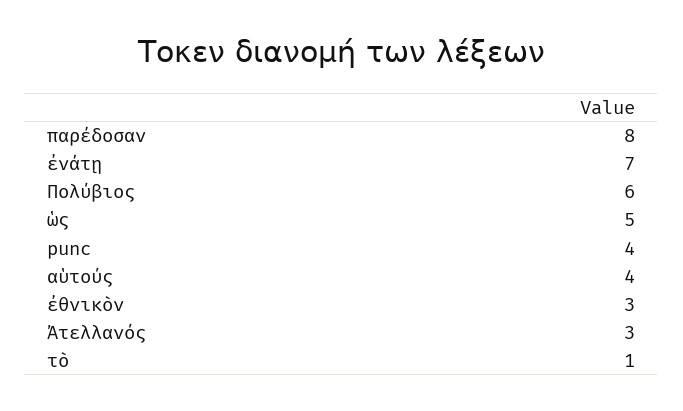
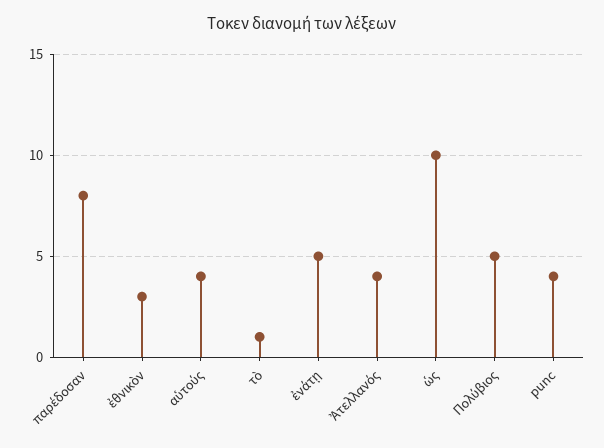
  {
    "παρέδοσαν": 8,
-   "ἐνάτῃ": 7,
+   "ἐνάτῃ": 5,
-   "Πολύβιος": 6,
+   "Πολύβιος": 5,
-   "ὡς": 5,
+   "ὡς": 10,
    "punc": 4,
    "αὑτούς": 4,
    "ἐθνικὸν": 3,
-   "Ἀτελλανός": 3,
+   "Ἀτελλανός": 4,
    "τὸ": 1
  }

